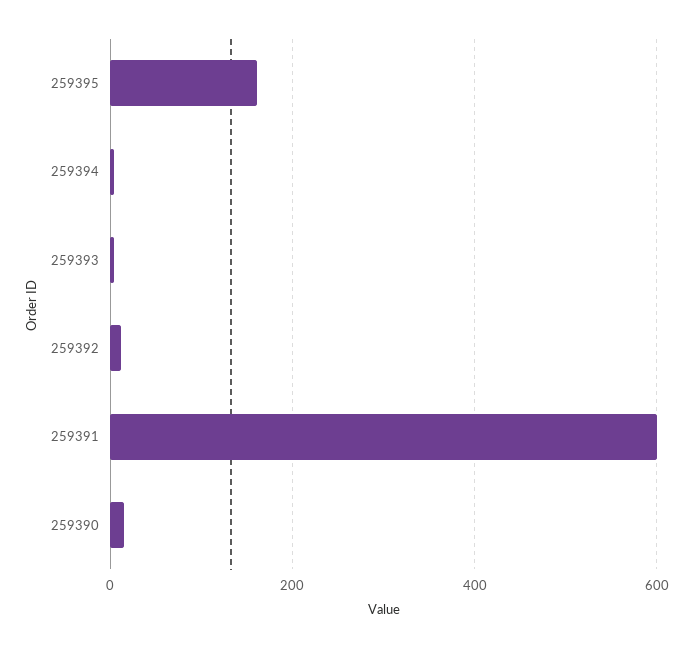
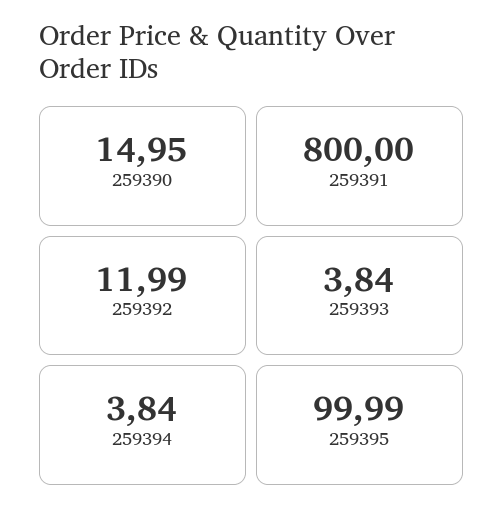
  {
-   "259395": 160,
+   "259395": 99.99,
    "259394": 3.84,
    "259393": 3.84,
    "259392": 11.99,
-   "259391": 600,
+   "259391": 800,
    "259390": 14.95
  }

